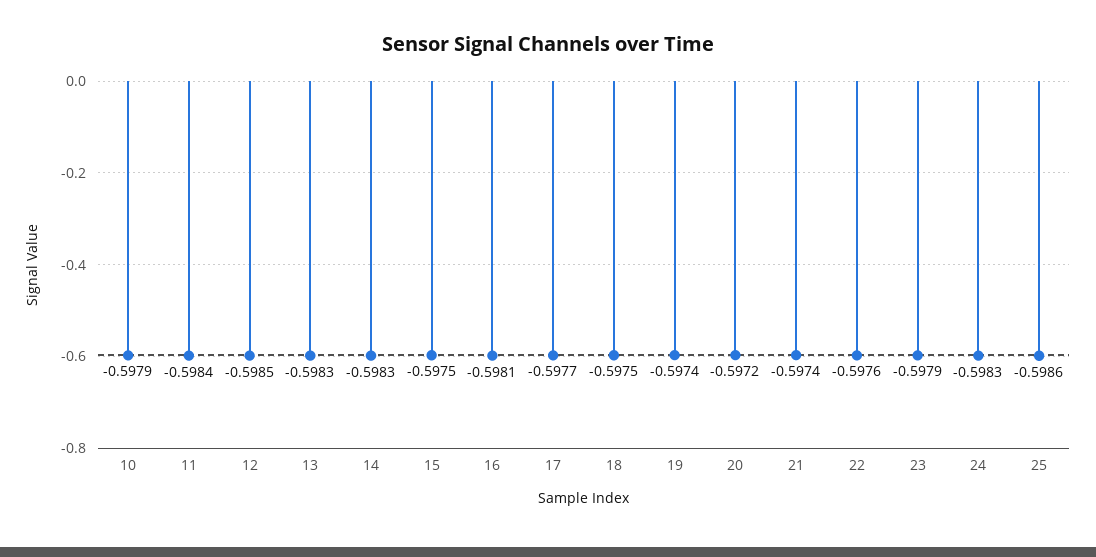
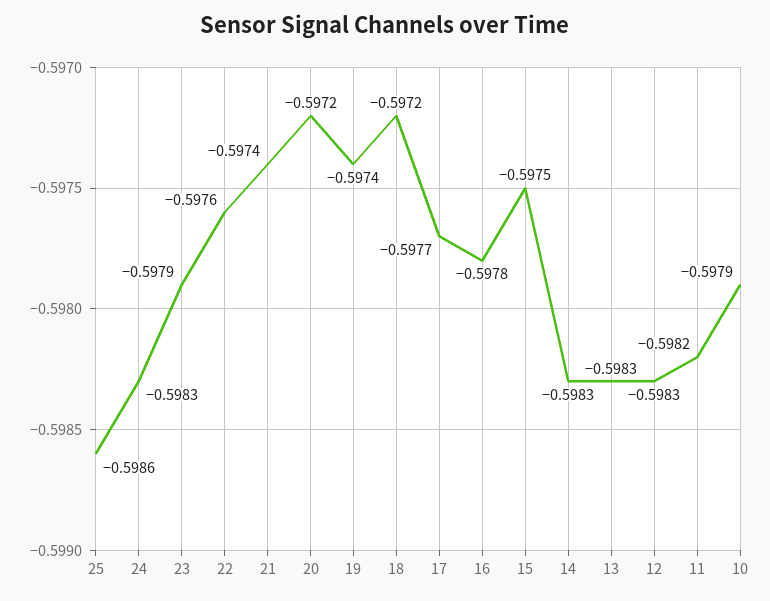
  {
    "10": -0.5979,
-   "11": -0.5984,
+   "11": -0.5982,
-   "12": -0.5985,
+   "12": -0.5983,
    "13": -0.5983,
    "14": -0.5983,
    "15": -0.5975,
-   "16": -0.5981,
+   "16": -0.5978,
    "17": -0.5977,
-   "18": -0.5975,
+   "18": -0.5972,
    "19": -0.5974,
    "20": -0.5972,
    "21": -0.5974,
    "22": -0.5976,
    "23": -0.5979,
    "24": -0.5983,
    "25": -0.5986
  }

